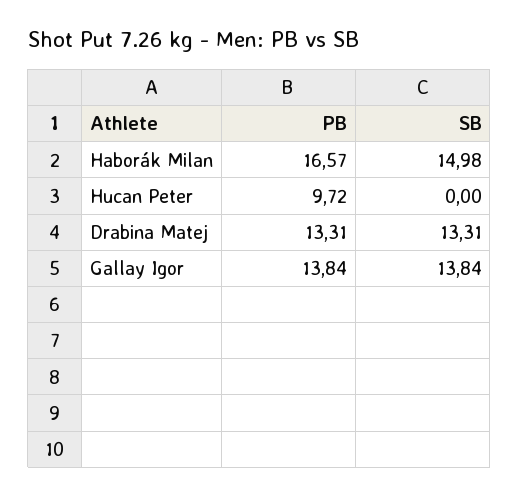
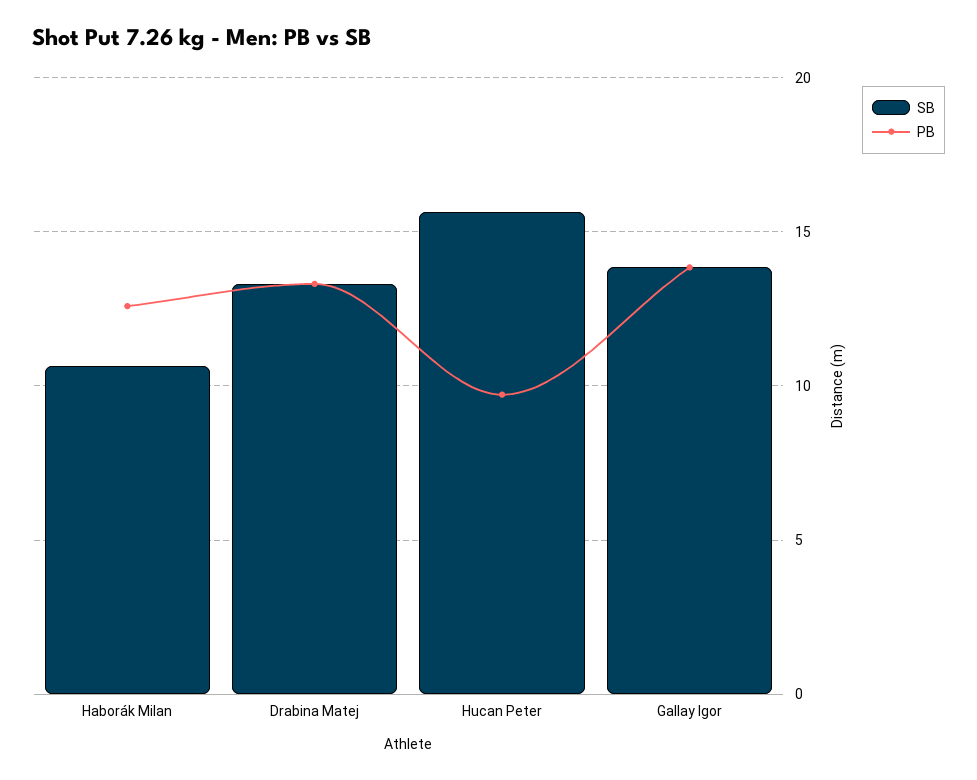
  {
    "PB": {
-     "Haborák Milan": 16.57,
+     "Haborák Milan": 12.5,
      "Hucan Peter": 9.72,
      "Drabina Matej": 13.31,
      "Gallay Igor": 13.84
    },
    "SB": {
-     "Haborák Milan": 14.98,
+     "Haborák Milan": 10.5,
-     "Hucan Peter": 0,
+     "Hucan Peter": 15.5,
      "Drabina Matej": 13.31,
      "Gallay Igor": 13.84
    }
  }

